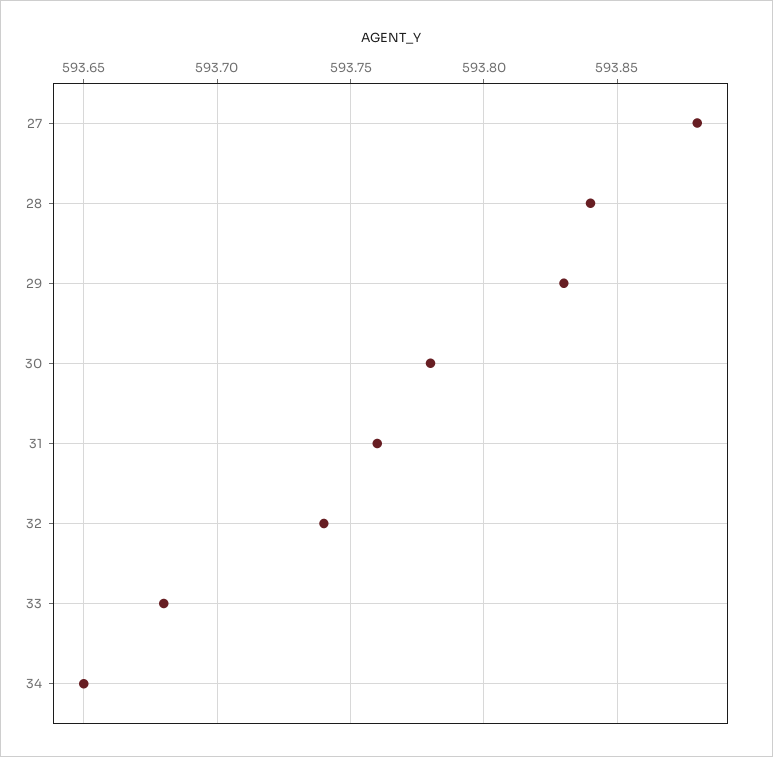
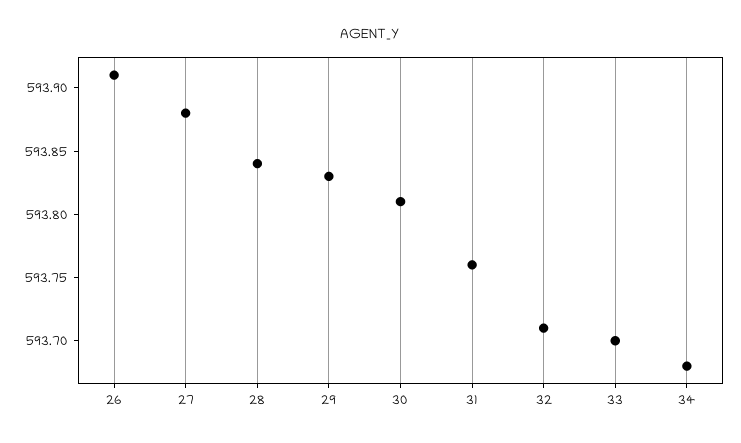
  {
    "27": 593.88,
    "28": 593.84,
    "29": 593.83,
-   "30": 593.78,
+   "30": 593.81,
    "31": 593.76,
-   "32": 593.74,
+   "32": 593.71,
-   "33": 593.68,
+   "33": 593.7,
-   "34": 593.65
+   "34": 593.68,
+   "26": 593.91
  }

